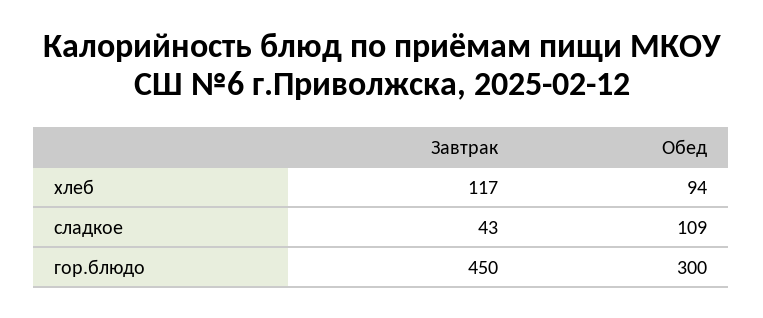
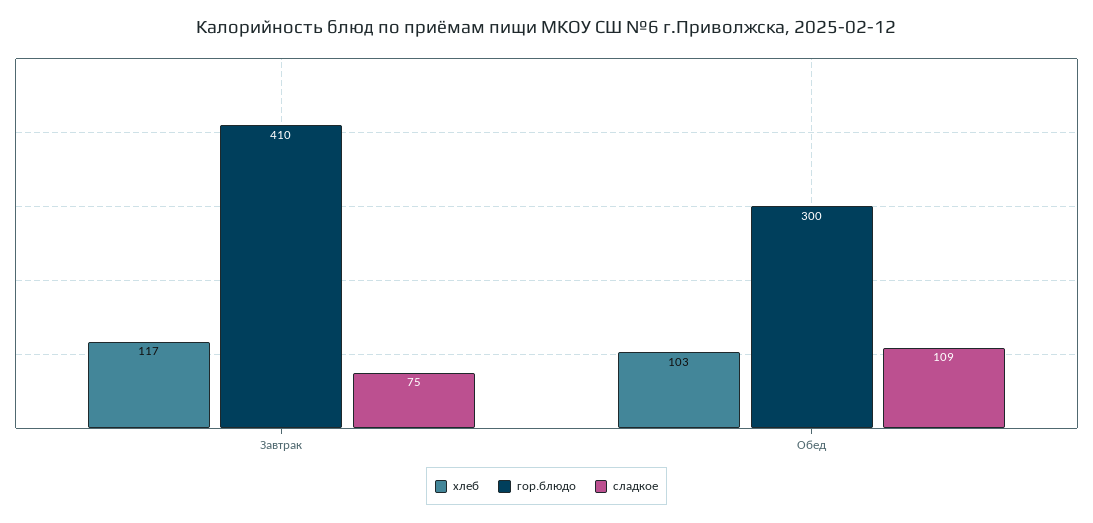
  {
    "хлеб": {
      "Завтрак": 117,
-     "Обед": 94
+     "Обед": 103
    },
    "сладкое": {
-     "Завтрак": 43,
+     "Завтрак": 75,
      "Обед": 109
    },
    "гор.блюдо": {
-     "Завтрак": 450,
+     "Завтрак": 410,
      "Обед": 300
    }
  }

